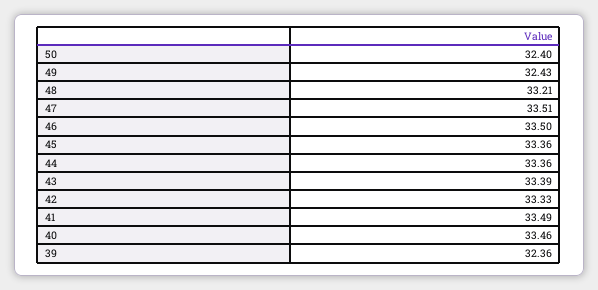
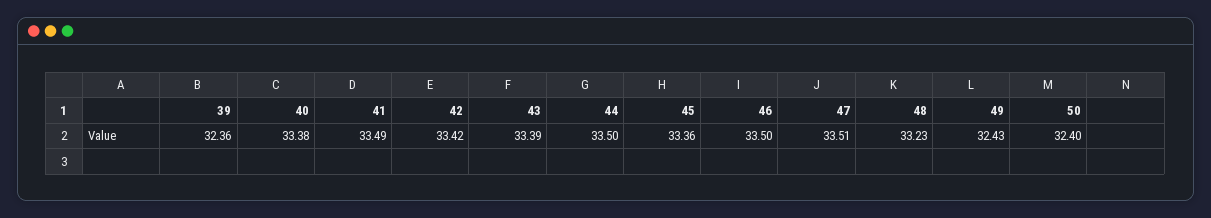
  {
    "50": 32.4,
    "49": 32.43,
-   "48": 33.21,
+   "48": 33.23,
    "47": 33.51,
    "46": 33.5,
    "45": 33.36,
-   "44": 33.36,
+   "44": 33.5,
    "43": 33.39,
-   "42": 33.33,
+   "42": 33.42,
    "41": 33.49,
-   "40": 33.46,
+   "40": 33.38,
    "39": 32.36
  }

